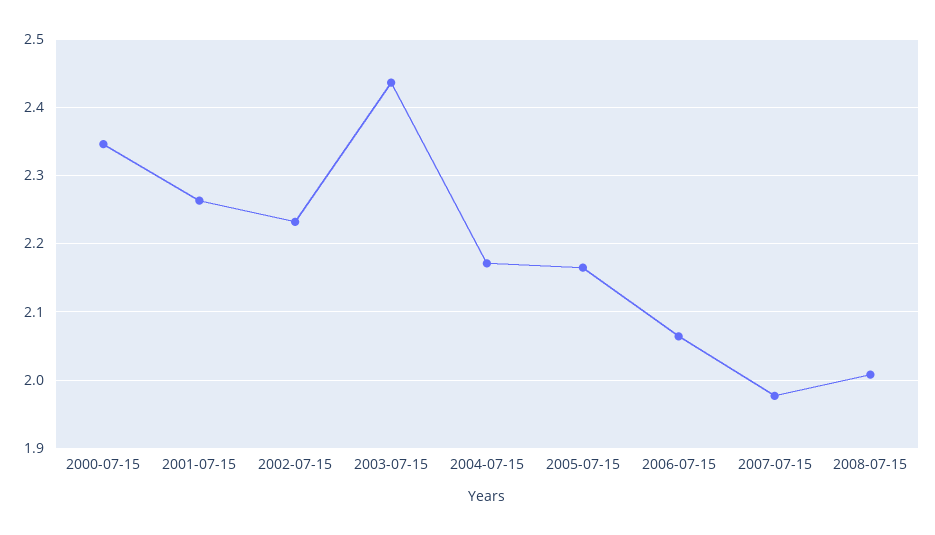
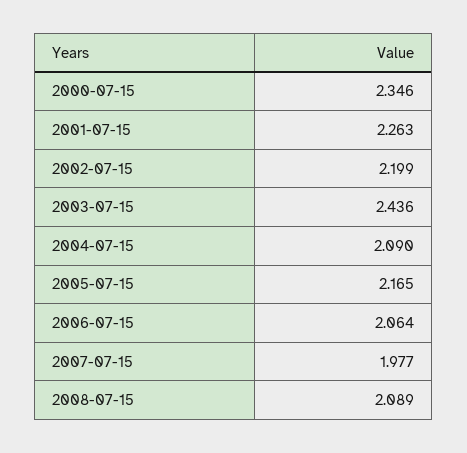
  {
    "2000-07-15": 2.346,
    "2001-07-15": 2.263,
-   "2002-07-15": 2.23,
+   "2002-07-15": 2.199,
    "2003-07-15": 2.436,
-   "2004-07-15": 2.17,
+   "2004-07-15": 2.09,
    "2005-07-15": 2.165,
    "2006-07-15": 2.064,
    "2007-07-15": 1.977,
-   "2008-07-15": 2.01
+   "2008-07-15": 2.089
  }

